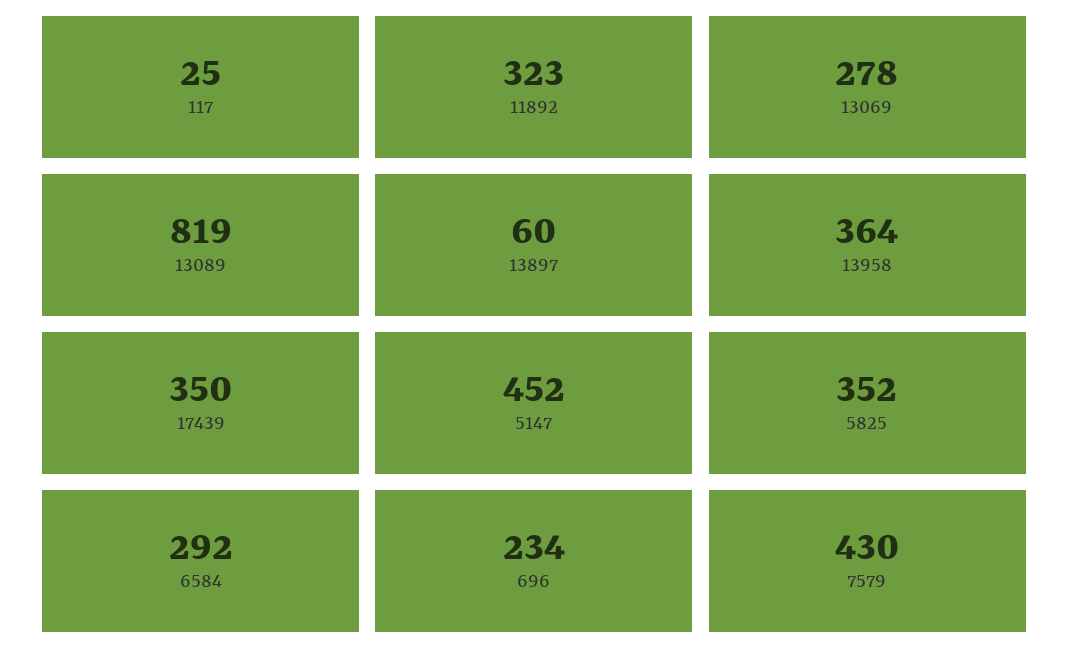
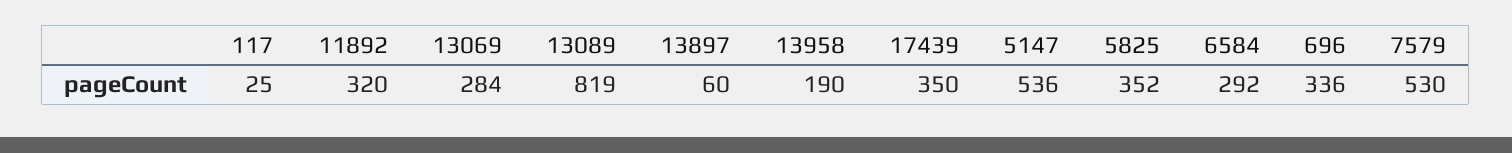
  {
    "117": 25,
-   "11892": 323,
+   "11892": 320,
-   "13069": 278,
+   "13069": 284,
    "13089": 819,
    "13897": 60,
-   "13958": 364,
+   "13958": 190,
    "17439": 350,
-   "5147": 452,
+   "5147": 536,
    "5825": 352,
    "6584": 292,
-   "696": 234,
+   "696": 336,
-   "7579": 430
+   "7579": 530
  }

